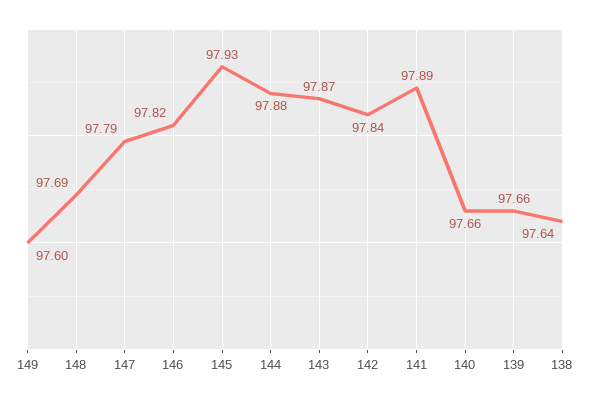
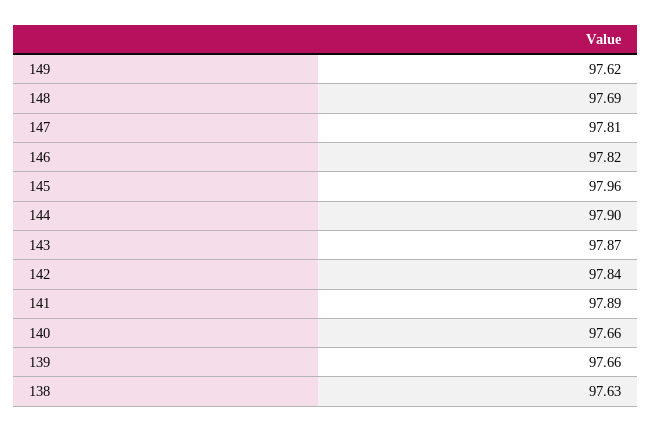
  {
-   "149": 97.6,
+   "149": 97.62,
    "148": 97.69,
-   "147": 97.79,
+   "147": 97.81,
    "146": 97.82,
-   "145": 97.93,
+   "145": 97.96,
-   "144": 97.88,
+   "144": 97.9,
    "143": 97.87,
    "142": 97.84,
    "141": 97.89,
    "140": 97.66,
    "139": 97.66,
-   "138": 97.64
+   "138": 97.63
  }

